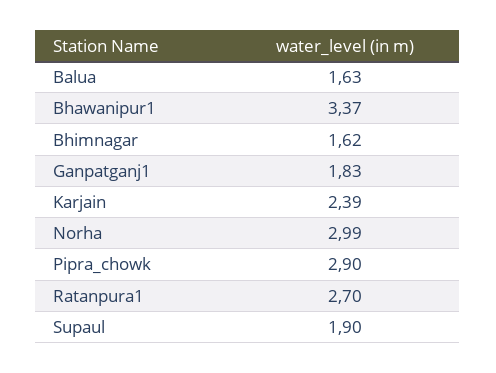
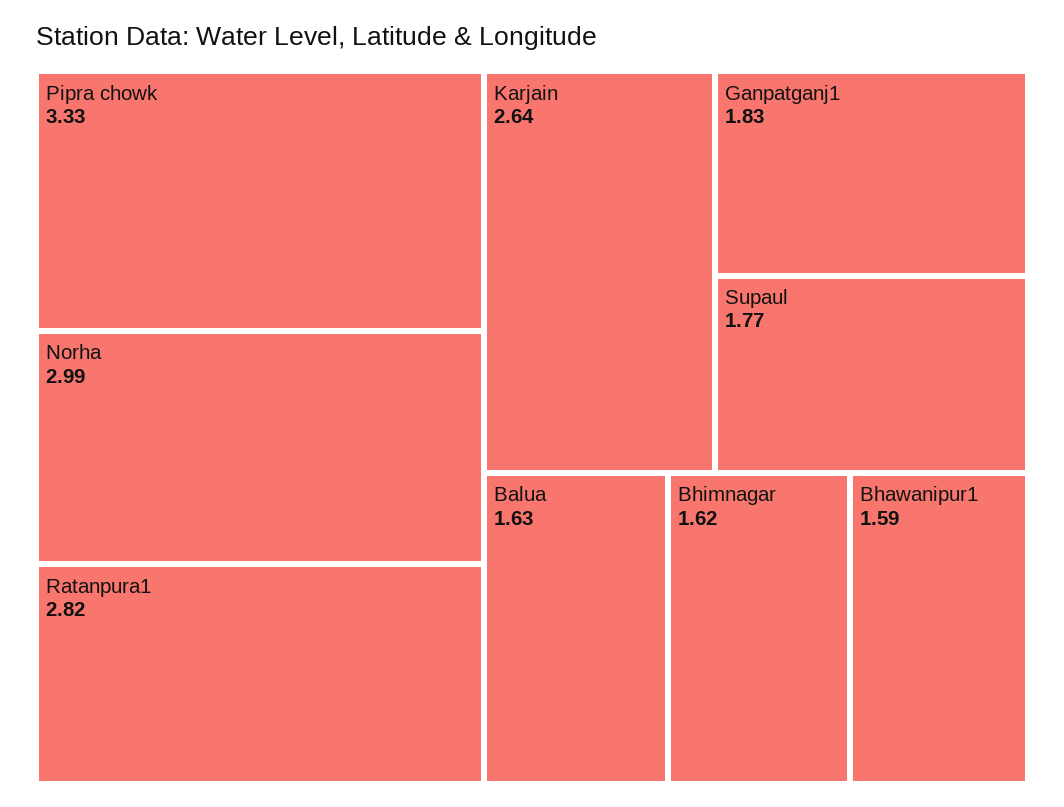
  {
    "Balua": 1.63,
-   "Bhawanipur1": 3.37,
+   "Bhawanipur1": 1.59,
    "Bhimnagar": 1.62,
    "Ganpatganj1": 1.83,
-   "Karjain": 2.39,
+   "Karjain": 2.64,
    "Norha": 2.99,
-   "Pipra_chowk": 2.9,
+   "Pipra_chowk": 3.33,
-   "Ratanpura1": 2.7,
+   "Ratanpura1": 2.82,
-   "Supaul": 1.9
+   "Supaul": 1.77
  }

